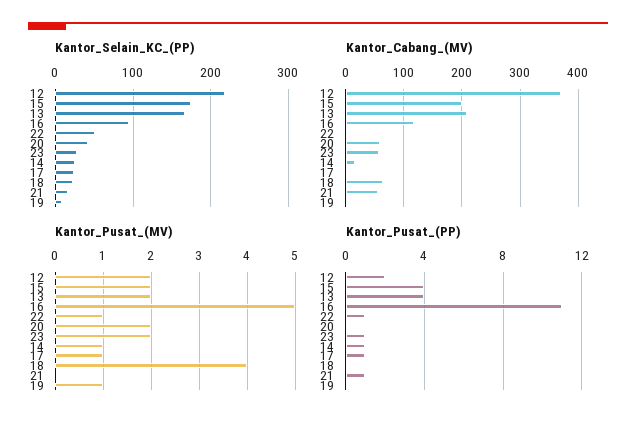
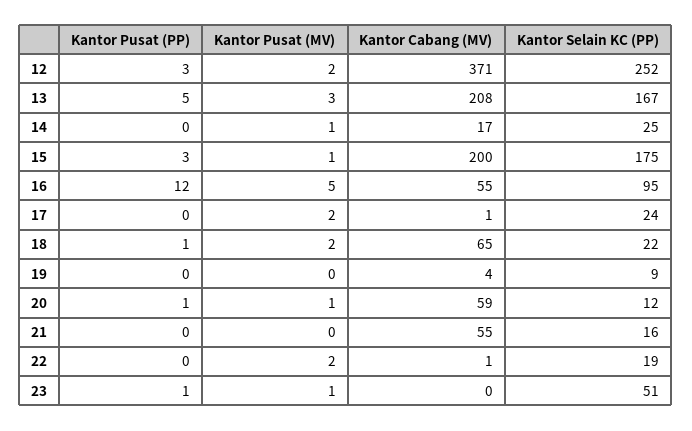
  {
    "Kantor_Selain_KC_(PP)": {
-     "12": 220,
+     "12": 252,
      "15": 175,
      "13": 167,
      "16": 95,
-     "22": 50,
+     "22": 19,
-     "20": 40,
+     "20": 12,
-     "23": 30,
+     "23": 51,
      "14": 25,
      "17": 24,
      "18": 22,
      "21": 16,
      "19": 9
    },
    "Kantor_Cabang_(MV)": {
      "12": 371,
      "15": 200,
      "13": 208,
-     "16": 120,
+     "16": 55,
      "22": 1,
      "20": 59,
-     "23": 60,
+     "23": 0,
      "14": 17,
      "17": 1,
      "18": 65,
      "21": 55,
      "19": 4
    },
    "Kantor_Pusat_(MV)": {
      "12": 2,
-     "15": 2,
+     "15": 1,
-     "13": 2,
+     "13": 3,
      "16": 5,
-     "22": 1,
+     "22": 2,
-     "20": 2,
+     "20": 1,
-     "23": 2,
+     "23": 1,
      "14": 1,
-     "17": 1,
+     "17": 2,
-     "18": 4,
+     "18": 2,
      "21": 0,
-     "19": 1
+     "19": 0
    },
    "Kantor_Pusat_(PP)": {
-     "12": 2,
+     "12": 3,
-     "15": 4,
+     "15": 3,
-     "13": 4,
+     "13": 5,
-     "16": 11,
+     "16": 12,
-     "22": 1,
+     "22": 0,
-     "20": 0,
+     "20": 1,
      "23": 1,
-     "14": 1,
+     "14": 0,
-     "17": 1,
+     "17": 0,
-     "18": 0,
+     "18": 1,
-     "21": 1,
+     "21": 0,
      "19": 0
    }
  }

